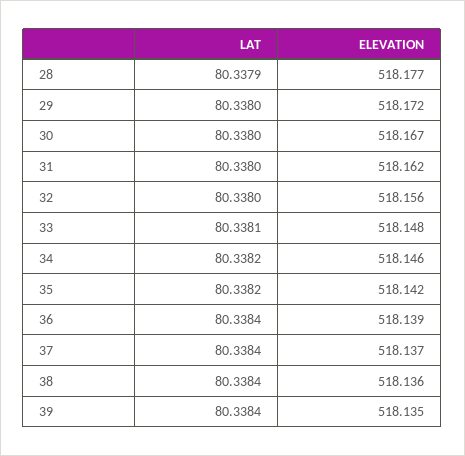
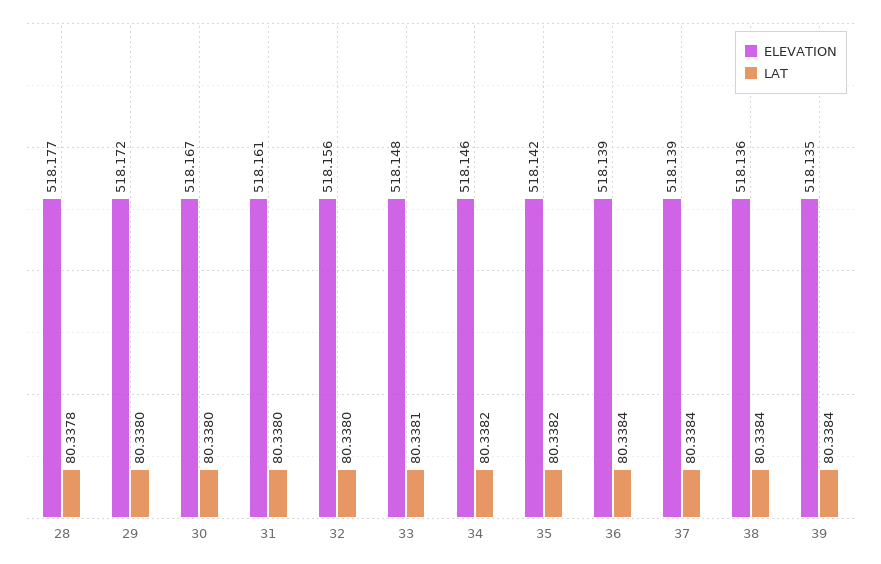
  {
    "LAT": {
-     "28": 80.3379,
+     "28": 80.3378,
      "29": 80.338,
      "30": 80.338,
      "31": 80.338,
      "32": 80.338,
      "33": 80.3381,
      "34": 80.3382,
      "35": 80.3382,
      "36": 80.3384,
      "37": 80.3384,
      "38": 80.3384,
      "39": 80.3384
    },
    "ELEVATION": {
      "28": 518.177,
      "29": 518.172,
      "30": 518.167,
-     "31": 518.162,
+     "31": 518.161,
      "32": 518.156,
      "33": 518.148,
      "34": 518.146,
      "35": 518.142,
      "36": 518.139,
-     "37": 518.137,
+     "37": 518.139,
      "38": 518.136,
      "39": 518.135
    }
  }

